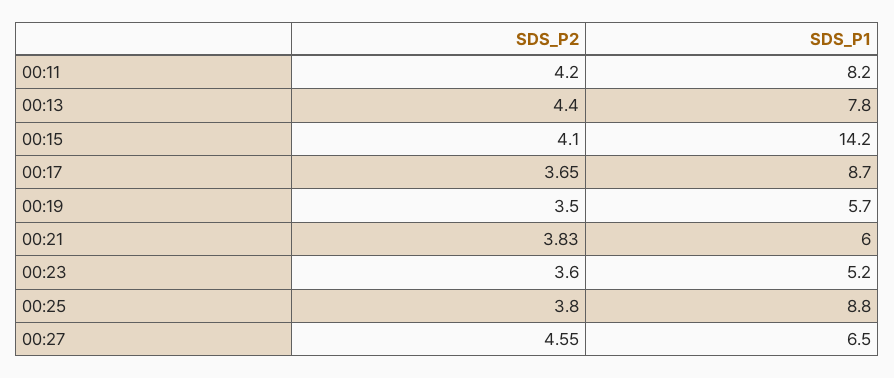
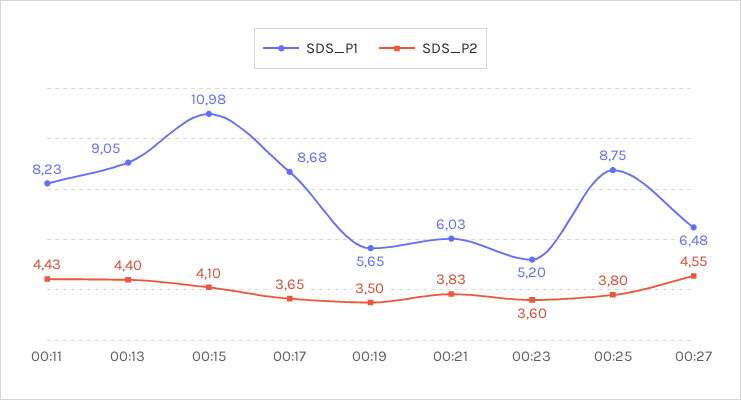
  {
    "SDS_P2": {
-     "00:11": 4.2,
+     "00:11": 4.43,
      "00:13": 4.4,
      "00:15": 4.1,
      "00:17": 3.65,
      "00:19": 3.5,
      "00:21": 3.83,
      "00:23": 3.6,
      "00:25": 3.8,
      "00:27": 4.55
    },
    "SDS_P1": {
      "00:11": 8.23,
-     "00:13": 7.8,
+     "00:13": 9.05,
-     "00:15": 14.2,
+     "00:15": 10.98,
      "00:17": 8.68,
      "00:19": 5.65,
      "00:21": 6.03,
      "00:23": 5.2,
      "00:25": 8.75,
      "00:27": 6.48
    }
  }

